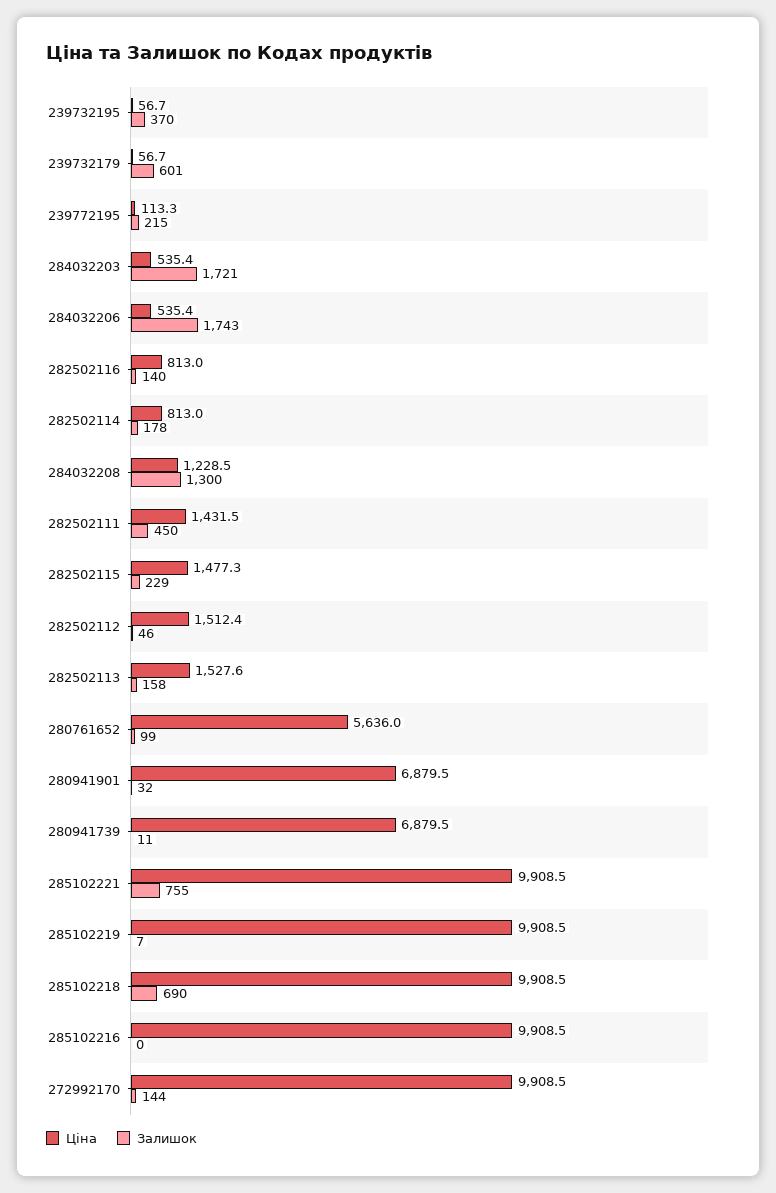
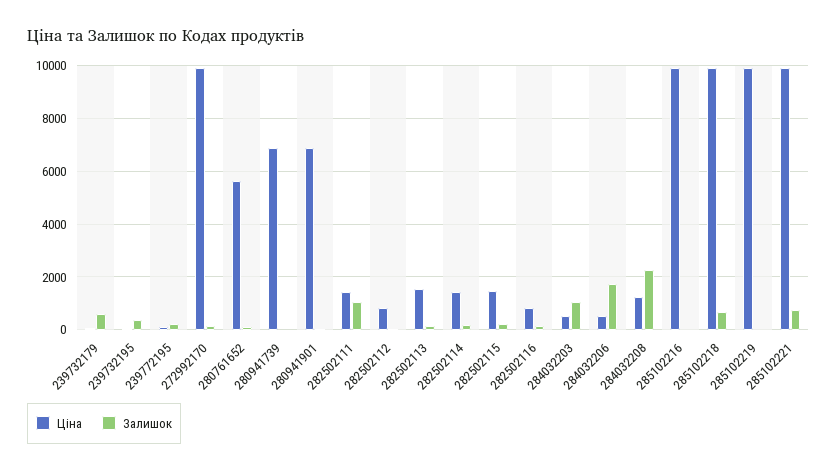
  {
    "Ціна": {
      "239732195": 56.7,
      "239732179": 56.7,
      "239772195": 113.3,
      "284032203": 535.4,
      "284032206": 535.4,
      "282502116": 813,
-     "282502114": 813,
+     "282502114": 1500,
      "284032208": 1228.5,
      "282502111": 1431.5,
      "282502115": 1477.3,
-     "282502112": 1512.4,
+     "282502112": 750,
      "282502113": 1527.6,
      "280761652": 5636,
      "280941901": 6879.5,
      "280941739": 6879.5,
      "285102221": 9908.5,
      "285102219": 9908.5,
      "285102218": 9908.5,
      "285102216": 9908.5,
      "272992170": 9908.5
    },
    "Залишок": {
      "239732195": 370,
      "239732179": 601,
      "239772195": 215,
-     "284032203": 1721,
+     "284032203": 1000,
      "284032206": 1743,
      "282502116": 140,
      "282502114": 178,
-     "284032208": 1300,
+     "284032208": 2250,
-     "282502111": 450,
+     "282502111": 1000,
      "282502115": 229,
      "282502112": 46,
      "282502113": 158,
      "280761652": 99,
      "280941901": 32,
      "280941739": 11,
      "285102221": 755,
      "285102219": 7,
      "285102218": 690,
      "285102216": 0,
      "272992170": 144
    }
  }

